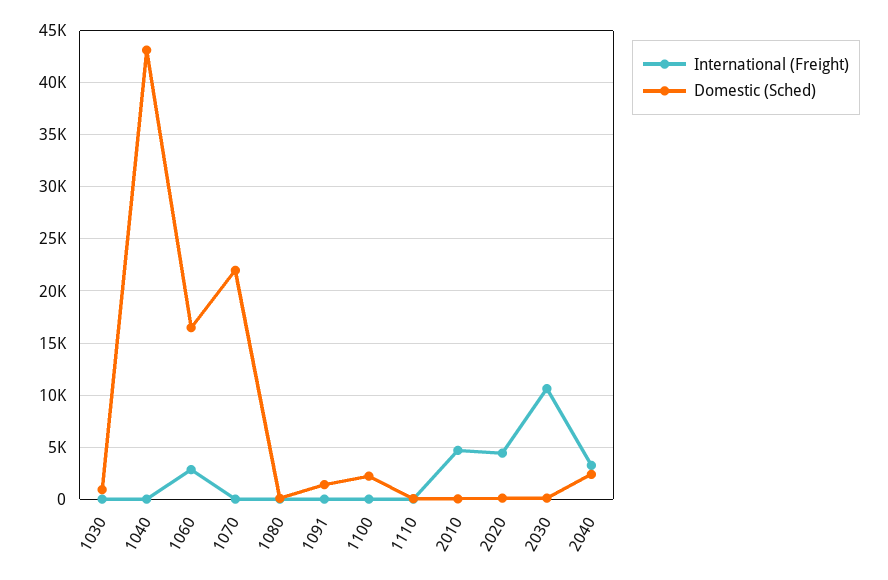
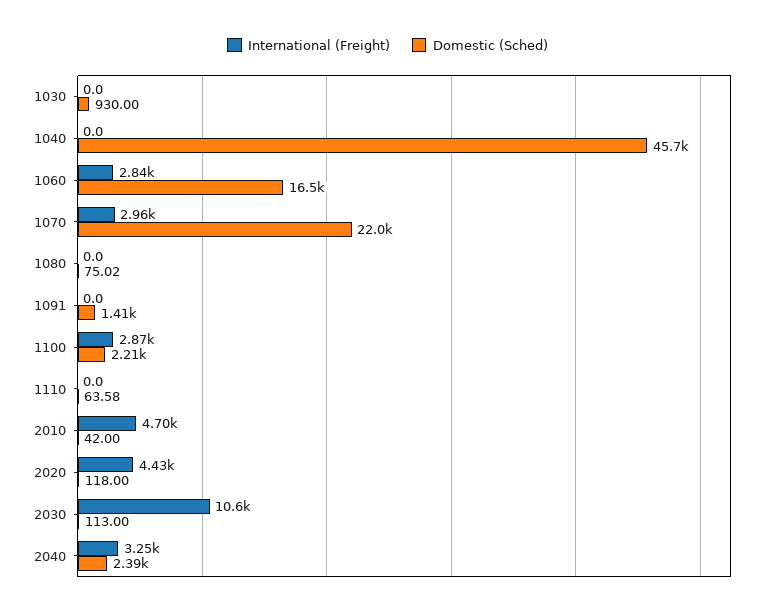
  {
    "International (Freight)": {
      "1030": 0,
      "1040": 0,
      "1060": 2840,
-     "1070": 0,
+     "1070": 2960,
      "1080": 0,
      "1091": 0,
-     "1100": 0,
+     "1100": 2870,
      "1110": 0,
      "2010": 4700,
      "2020": 4430,
      "2030": 10600,
      "2040": 3250
    },
    "Domestic (Sched)": {
      "1030": 930,
-     "1040": 43000,
+     "1040": 45700,
      "1060": 16500,
      "1070": 22000,
      "1080": 75.02,
      "1091": 1410,
      "1100": 2210,
      "1110": 63.58,
      "2010": 42,
      "2020": 118,
      "2030": 113,
      "2040": 2390
    }
  }

